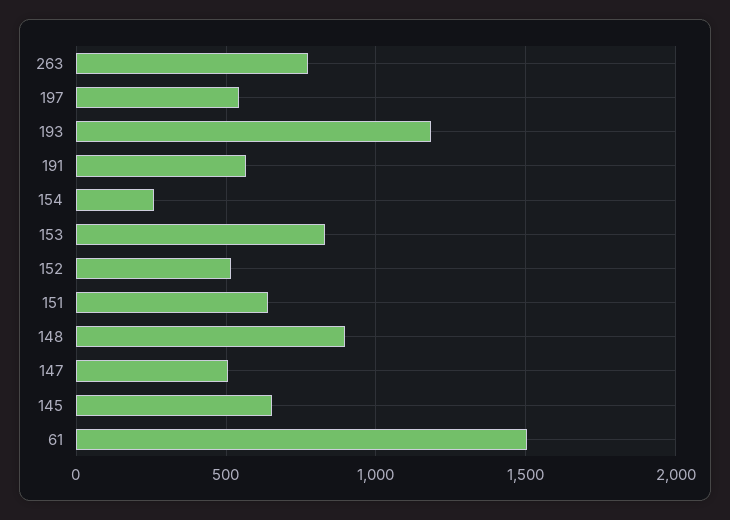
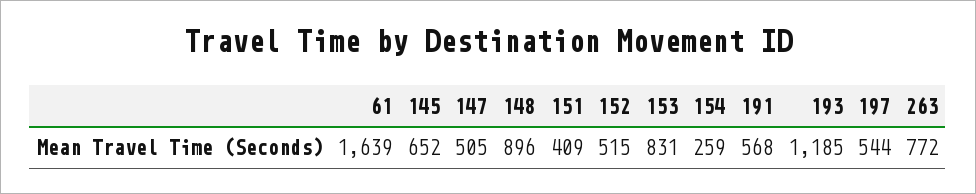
  {
    "263": 772,
    "197": 544,
    "193": 1185,
    "191": 568,
    "154": 259,
    "153": 831,
    "152": 515,
-   "151": 650,
+   "151": 409,
    "148": 896,
    "147": 505,
    "145": 652,
-   "61": 1500
+   "61": 1639
  }

